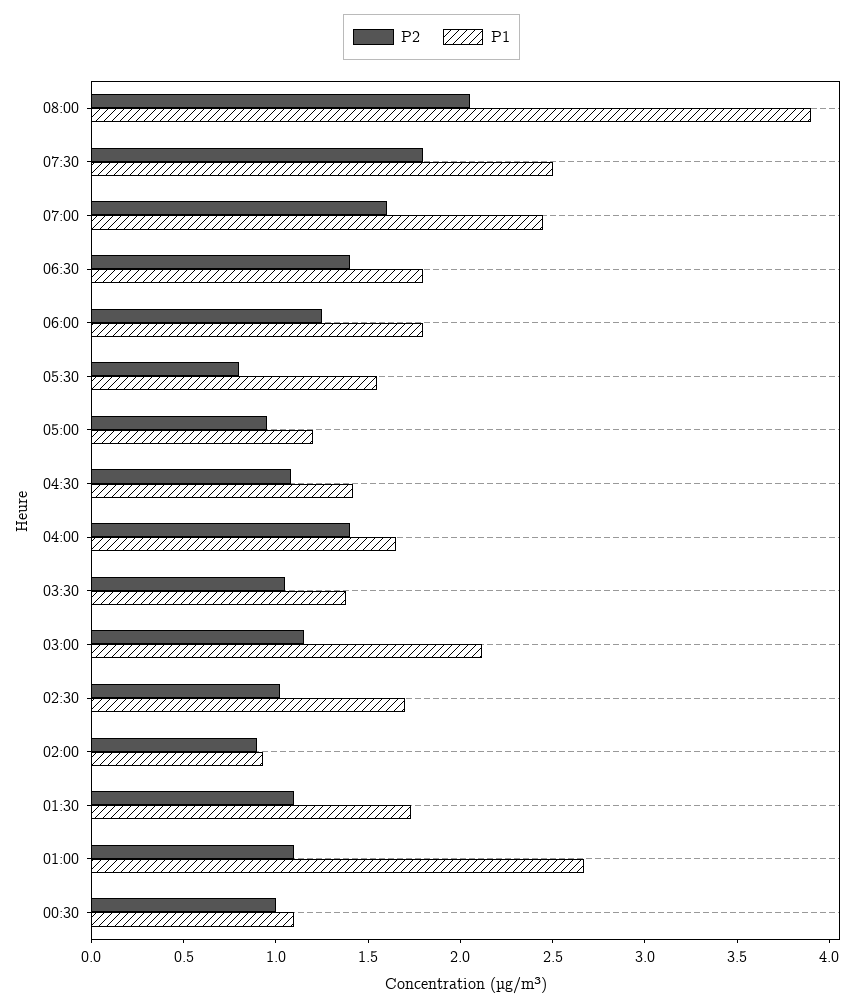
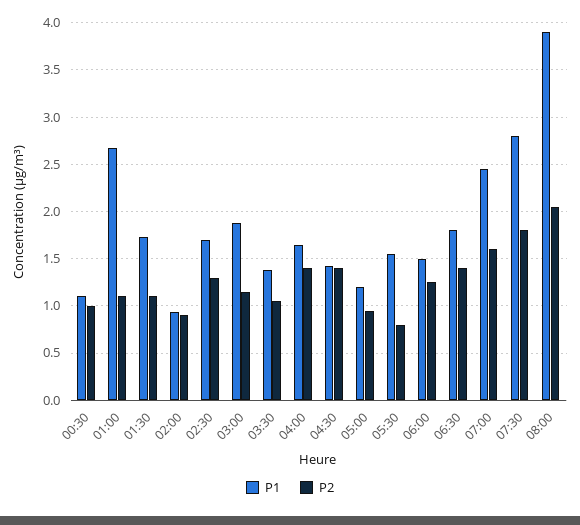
  {
    "P2": {
      "08:00": 2.1,
      "07:30": 1.8,
      "07:00": 1.6,
      "06:30": 1.4,
      "06:00": 1.3,
      "05:30": 0.8,
      "05:00": 1,
-     "04:30": 1.1,
+     "04:30": 1.4,
      "04:00": 1.4,
      "03:30": 1.1,
      "03:00": 1.2,
-     "02:30": 1,
+     "02:30": 1.3,
      "02:00": 0.9,
      "01:30": 1.1,
      "01:00": 1.1,
      "00:30": 1
    },
    "P1": {
      "08:00": 3.9,
-     "07:30": 2.5,
+     "07:30": 2.8,
      "07:00": 2.5,
      "06:30": 1.8,
-     "06:00": 1.8,
+     "06:00": 1.5,
      "05:30": 1.6,
      "05:00": 1.2,
      "04:30": 1.4,
      "04:00": 1.7,
      "03:30": 1.4,
-     "03:00": 2.1,
+     "03:00": 1.9,
      "02:30": 1.7,
      "02:00": 0.9,
      "01:30": 1.7,
      "01:00": 2.7,
      "00:30": 1.1
    }
  }

